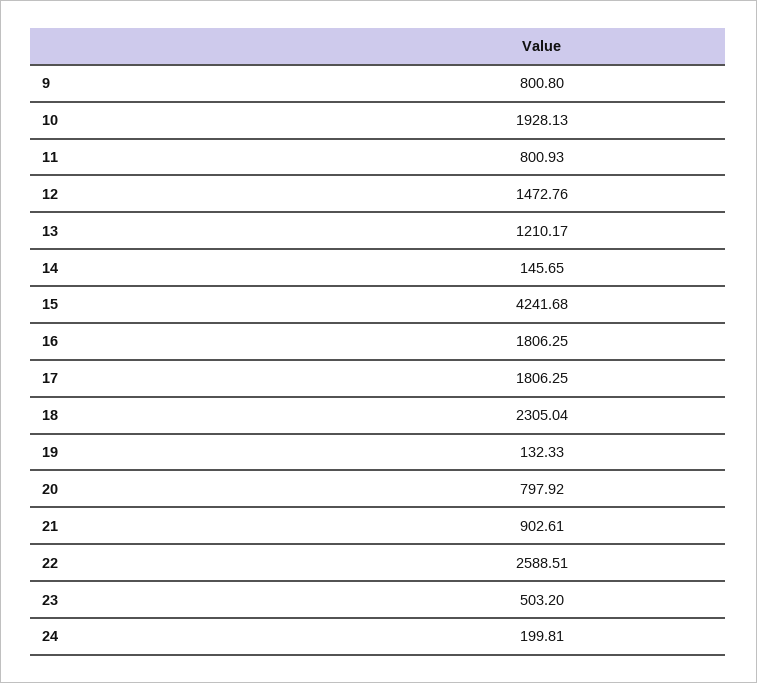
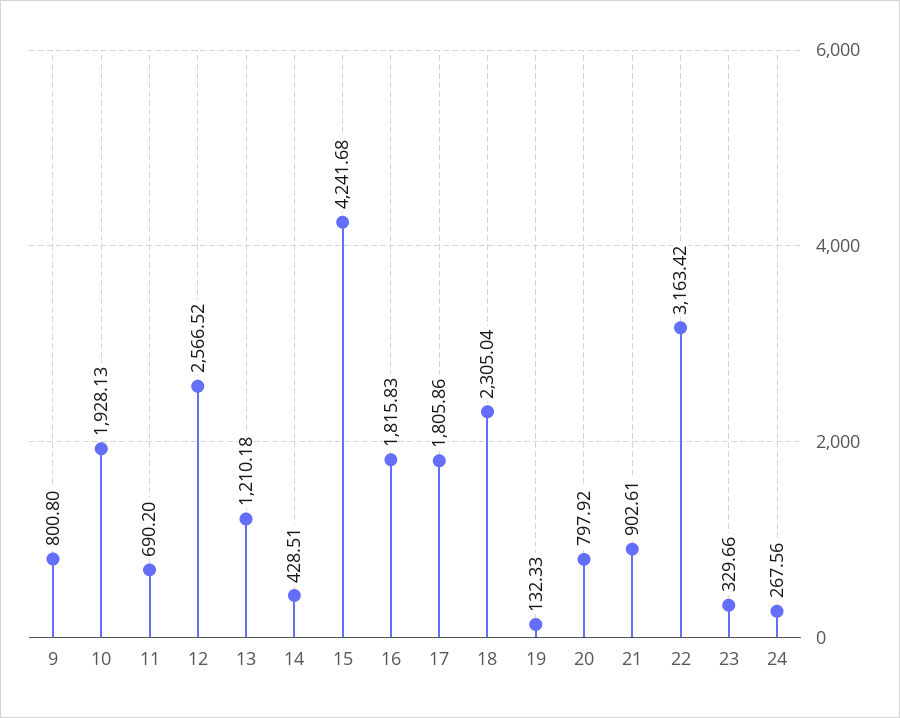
  {
    "9": 800.8,
    "10": 1928.13,
-   "11": 800.93,
+   "11": 690.2,
-   "12": 1472.76,
+   "12": 2566.52,
-   "13": 1210.17,
+   "13": 1210.18,
-   "14": 145.65,
+   "14": 428.51,
    "15": 4241.68,
-   "16": 1806.25,
+   "16": 1815.83,
-   "17": 1806.25,
+   "17": 1805.86,
    "18": 2305.04,
    "19": 132.33,
    "20": 797.92,
    "21": 902.61,
-   "22": 2588.51,
+   "22": 3163.42,
-   "23": 503.2,
+   "23": 329.66,
-   "24": 199.81
+   "24": 267.56
  }

